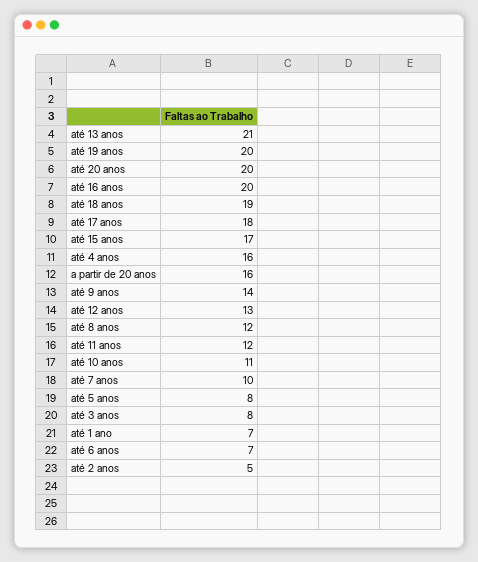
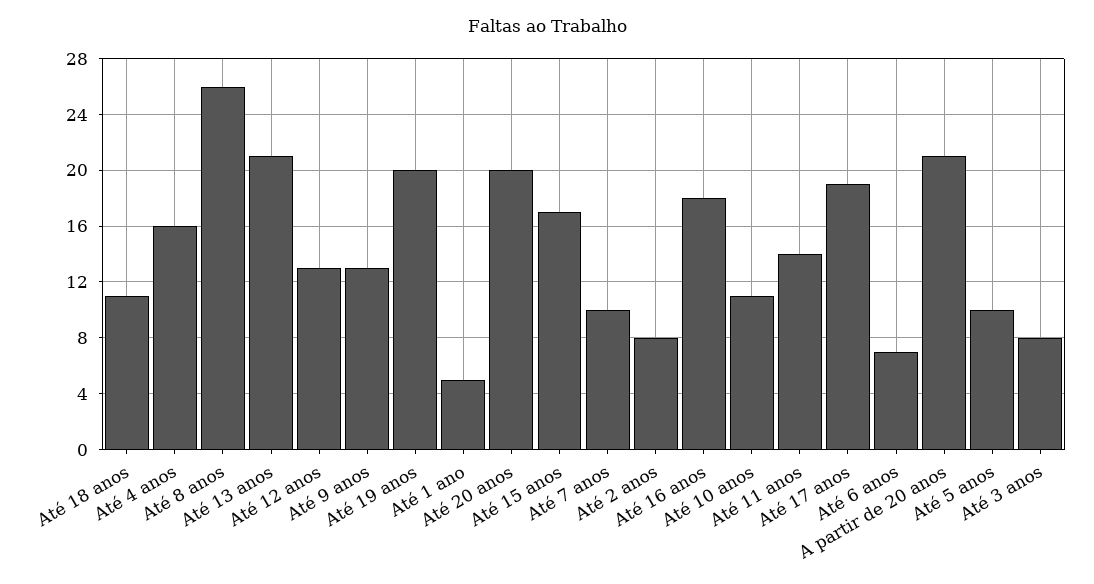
  {
    "até 13 anos": 21,
    "até 19 anos": 20,
    "até 20 anos": 20,
-   "até 16 anos": 20,
+   "até 16 anos": 18,
-   "até 18 anos": 19,
+   "até 18 anos": 11,
-   "até 17 anos": 18,
+   "até 17 anos": 19,
    "até 15 anos": 17,
    "até 4 anos": 16,
-   "a partir de 20 anos": 16,
+   "a partir de 20 anos": 21,
-   "até 9 anos": 14,
+   "até 9 anos": 13,
    "até 12 anos": 13,
-   "até 8 anos": 12,
+   "até 8 anos": 26,
-   "até 11 anos": 12,
+   "até 11 anos": 14,
    "até 10 anos": 11,
    "até 7 anos": 10,
-   "até 5 anos": 8,
+   "até 5 anos": 10,
    "até 3 anos": 8,
-   "até 1 ano": 7,
+   "até 1 ano": 5,
    "até 6 anos": 7,
-   "até 2 anos": 5
+   "até 2 anos": 8
  }

